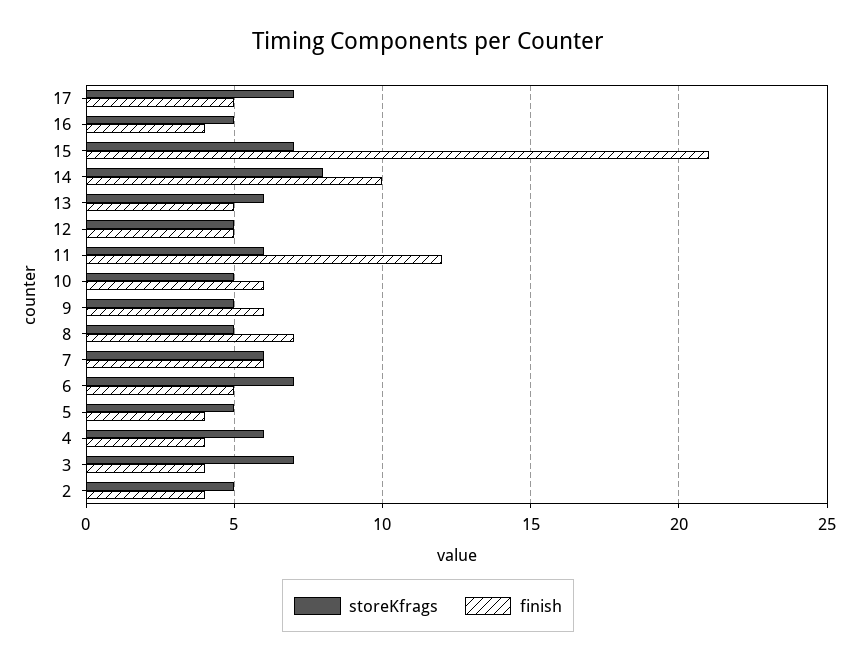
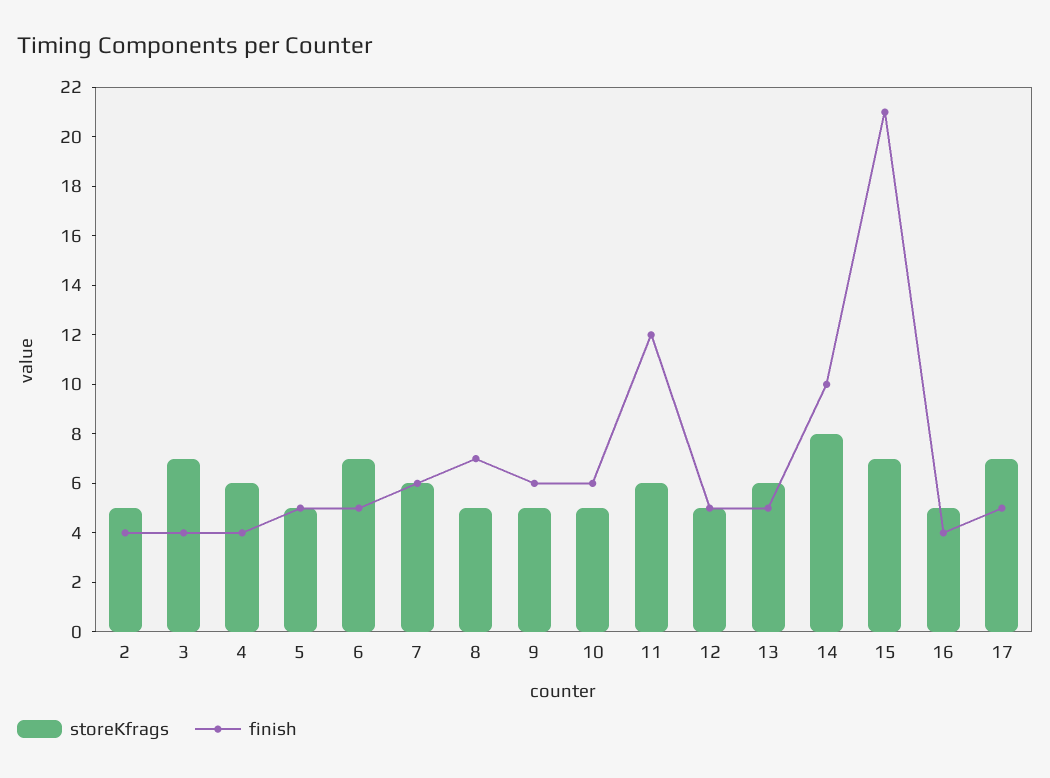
  {
    "storeKfrags": {
      "17": 7,
      "16": 5,
      "15": 7,
      "14": 8,
      "13": 6,
      "12": 5,
      "11": 6,
      "10": 5,
      "9": 5,
      "8": 5,
      "7": 6,
      "6": 7,
      "5": 5,
      "4": 6,
      "3": 7,
      "2": 5
    },
    "finish": {
      "17": 5,
      "16": 4,
      "15": 21,
      "14": 10,
      "13": 5,
      "12": 5,
      "11": 12,
      "10": 6,
      "9": 6,
      "8": 7,
      "7": 6,
      "6": 5,
-     "5": 4,
+     "5": 5,
      "4": 4,
      "3": 4,
      "2": 4
    }
  }

